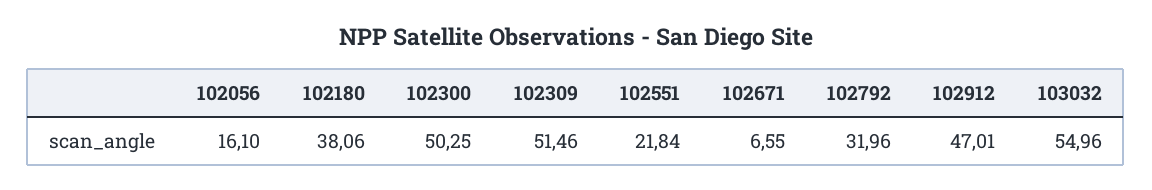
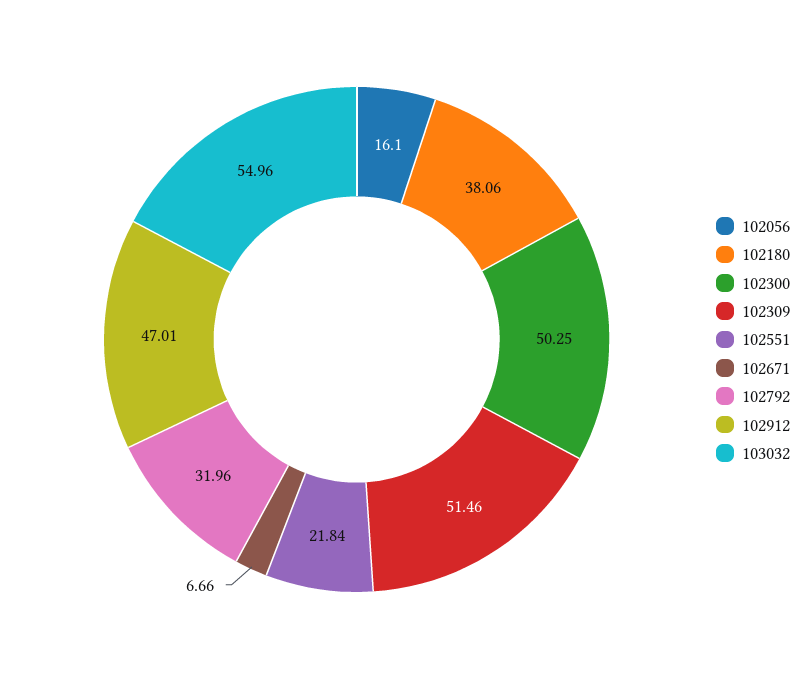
  {
    "102056": 16.1,
    "102180": 38.06,
    "102300": 50.25,
    "102309": 51.46,
    "102551": 21.84,
-   "102671": 6.55,
+   "102671": 6.66,
    "102792": 31.96,
    "102912": 47.01,
    "103032": 54.96
  }

